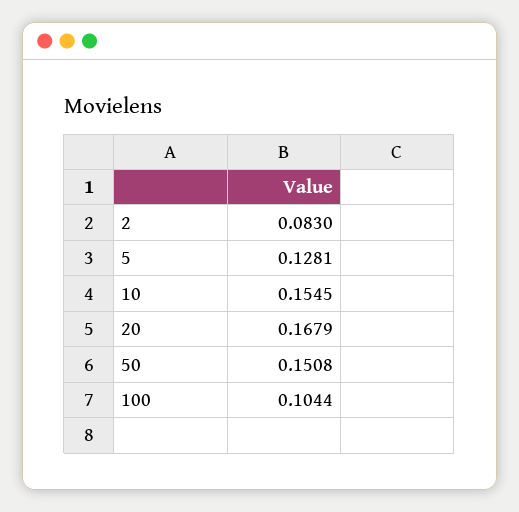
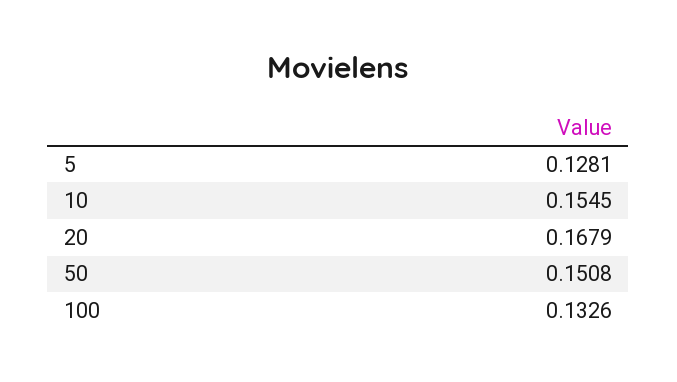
  {
-   "2": 0.083,
    "5": 0.1281,
    "10": 0.1545,
    "20": 0.1679,
    "50": 0.1508,
-   "100": 0.1044
+   "100": 0.1326
  }

